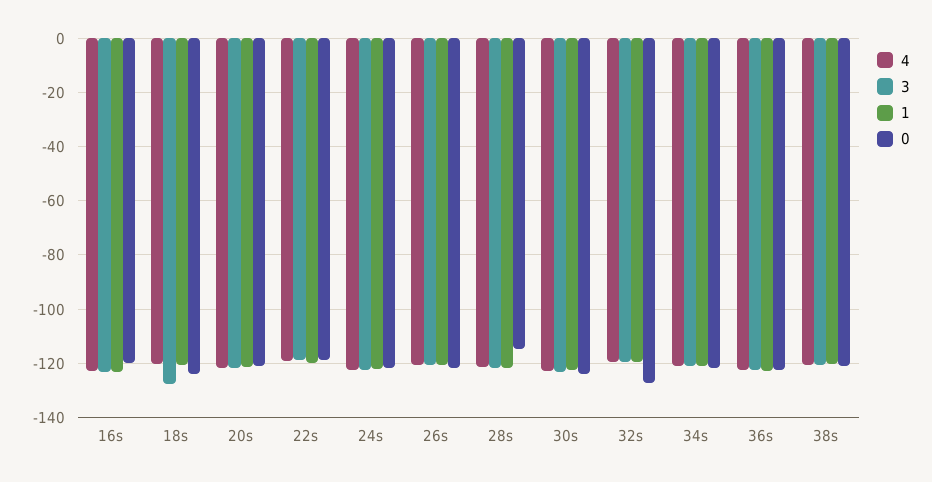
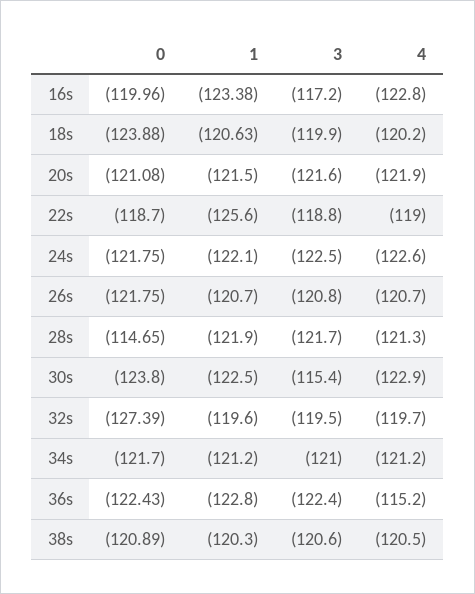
  {
    "4": {
      "16s": -122.8,
      "18s": -120.2,
      "20s": -121.9,
      "22s": -119,
      "24s": -122.6,
      "26s": -120.7,
      "28s": -121.3,
      "30s": -122.9,
      "32s": -119.7,
      "34s": -121.2,
-     "36s": -122.5,
+     "36s": -115.2,
      "38s": -120.5
    },
    "3": {
-     "16s": -122.5,
+     "16s": -117.2,
-     "18s": -127.5,
+     "18s": -119.9,
      "20s": -121.6,
      "22s": -118.8,
      "24s": -122.5,
      "26s": -120.8,
      "28s": -121.7,
-     "30s": -122.5,
+     "30s": -115.4,
      "32s": -119.5,
      "34s": -121,
      "36s": -122.4,
      "38s": -120.6
    },
    "1": {
      "16s": -123.38,
      "18s": -120.63,
      "20s": -121.5,
-     "22s": -120,
+     "22s": -125.6,
      "24s": -122.1,
      "26s": -120.7,
      "28s": -121.9,
      "30s": -122.5,
      "32s": -119.6,
      "34s": -121.2,
      "36s": -122.8,
      "38s": -120.3
    },
    "0": {
      "16s": -119.96,
      "18s": -123.88,
      "20s": -121.08,
      "22s": -118.7,
      "24s": -121.75,
      "26s": -121.75,
      "28s": -114.65,
      "30s": -123.8,
      "32s": -127.39,
      "34s": -121.7,
      "36s": -122.43,
      "38s": -120.89
    }
  }

